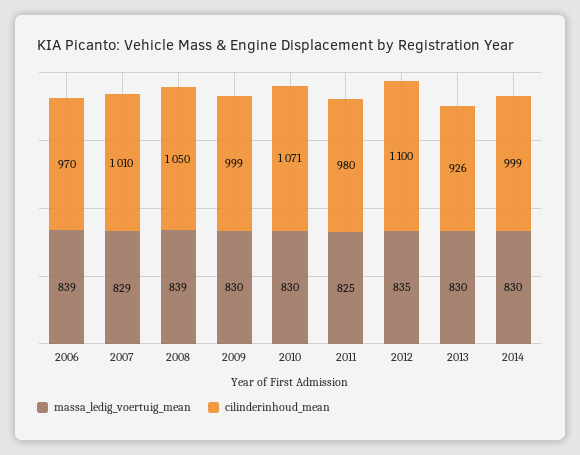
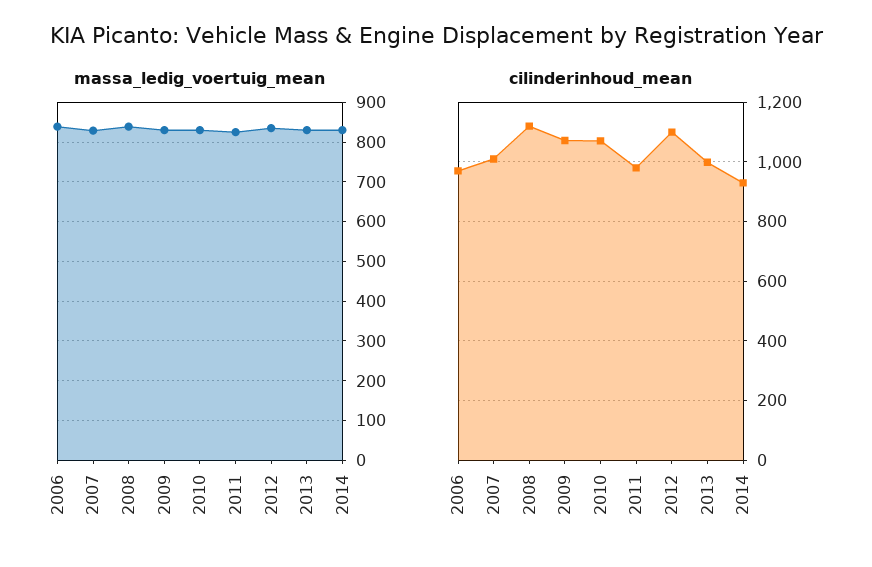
  {
    "massa_ledig_voertuig_mean": {
      "2006": 839,
      "2007": 829,
      "2008": 839,
      "2009": 830,
      "2010": 830,
      "2011": 825,
      "2012": 835,
      "2013": 830,
      "2014": 830
    },
    "cilinderinhoud_mean": {
      "2006": 970,
      "2007": 1010,
-     "2008": 1050,
+     "2008": 1125,
-     "2009": 999,
+     "2009": 1075,
      "2010": 1071,
      "2011": 980,
      "2012": 1100,
-     "2013": 926,
+     "2013": 1000,
-     "2014": 999
+     "2014": 925
    }
  }

